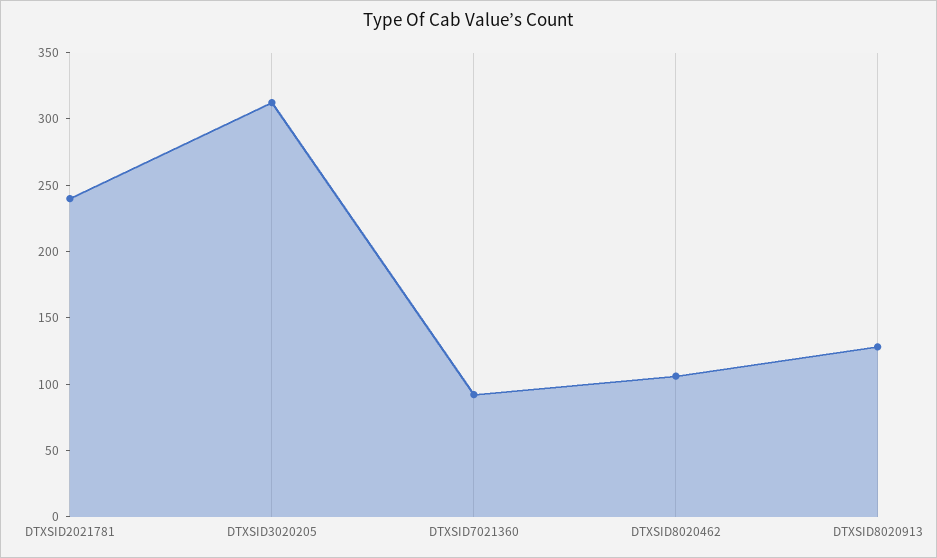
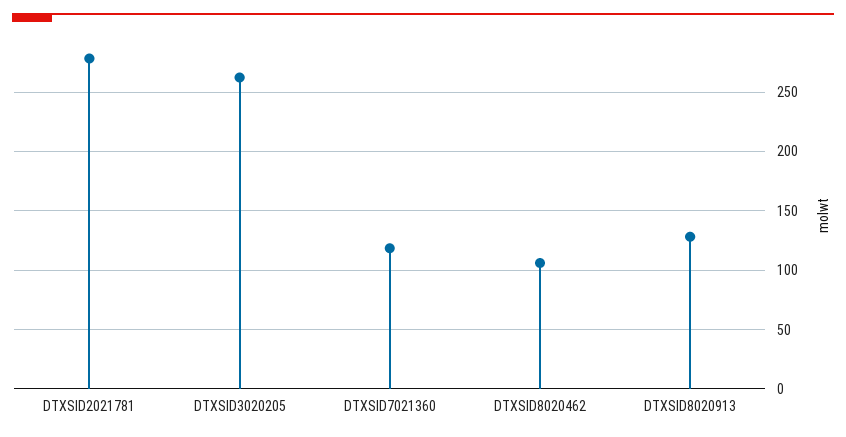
  {
-   "DTXSID2021781": 240,
+   "DTXSID2021781": 280,
-   "DTXSID3020205": 310,
+   "DTXSID3020205": 260,
-   "DTXSID7021360": 90,
+   "DTXSID7021360": 120,
    "DTXSID8020462": 110,
    "DTXSID8020913": 130
  }

